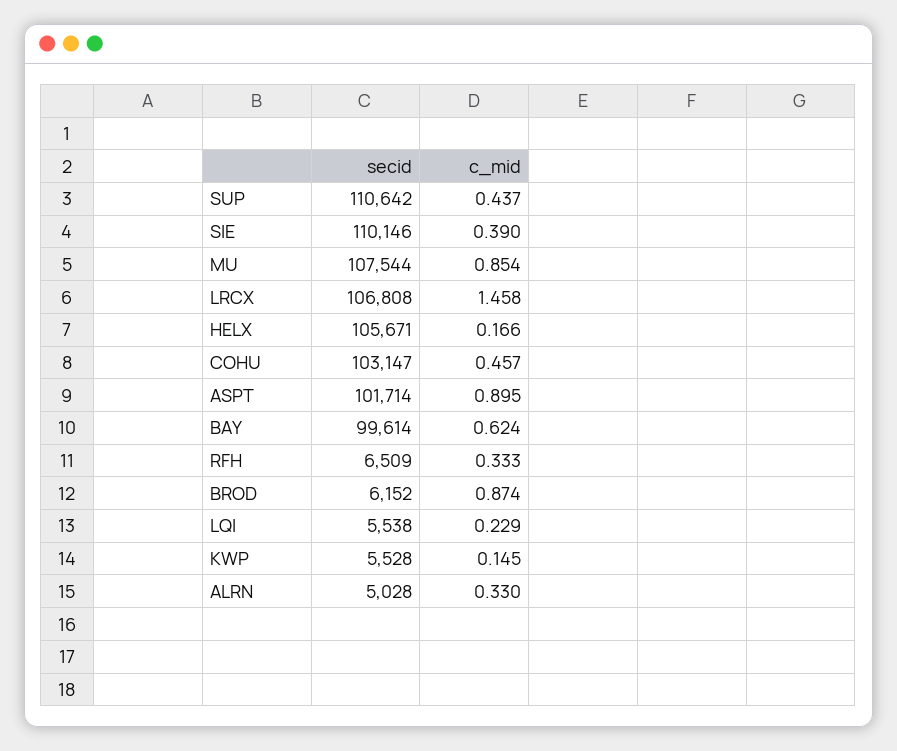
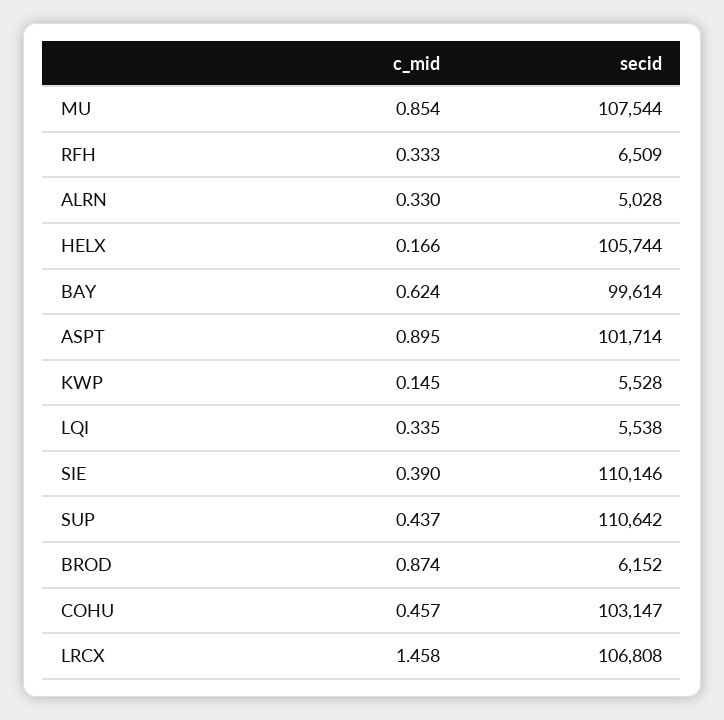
  {
    "secid": {
      "SUP": 110642,
      "SIE": 110146,
      "MU": 107544,
      "LRCX": 106808,
-     "HELX": 105671,
+     "HELX": 105744,
      "COHU": 103147,
      "ASPT": 101714,
      "BAY": 99614,
      "RFH": 6509,
      "BROD": 6152,
      "LQI": 5538,
      "KWP": 5528,
      "ALRN": 5028
    },
    "c_mid": {
      "SUP": 0.437,
      "SIE": 0.39,
      "MU": 0.854,
      "LRCX": 1.458,
      "HELX": 0.166,
      "COHU": 0.457,
      "ASPT": 0.895,
      "BAY": 0.624,
      "RFH": 0.333,
      "BROD": 0.874,
-     "LQI": 0.229,
+     "LQI": 0.335,
      "KWP": 0.145,
      "ALRN": 0.33
    }
  }

